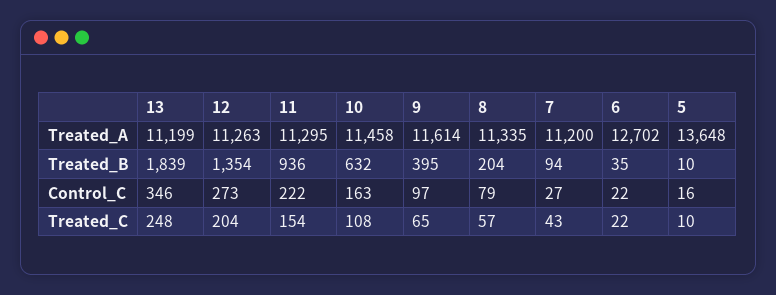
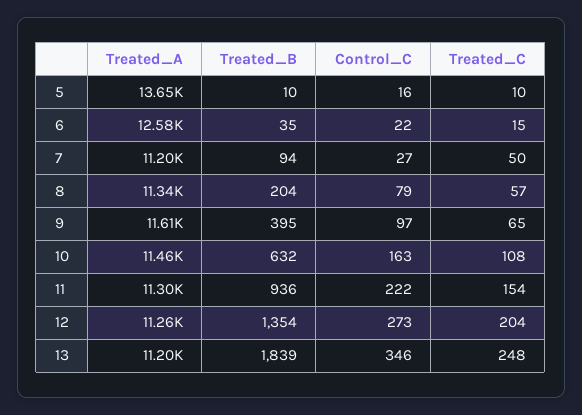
  {
    "13": {
      "Treated_A": 11199,
      "Treated_B": 1839,
      "Control_C": 346,
      "Treated_C": 248
    },
    "12": {
      "Treated_A": 11263,
      "Treated_B": 1354,
      "Control_C": 273,
      "Treated_C": 204
    },
    "11": {
      "Treated_A": 11295,
      "Treated_B": 936,
      "Control_C": 222,
      "Treated_C": 154
    },
    "10": {
      "Treated_A": 11458,
      "Treated_B": 632,
      "Control_C": 163,
      "Treated_C": 108
    },
    "9": {
      "Treated_A": 11614,
      "Treated_B": 395,
      "Control_C": 97,
      "Treated_C": 65
    },
    "8": {
      "Treated_A": 11335,
      "Treated_B": 204,
      "Control_C": 79,
      "Treated_C": 57
    },
    "7": {
      "Treated_A": 11200,
      "Treated_B": 94,
      "Control_C": 27,
-     "Treated_C": 43
+     "Treated_C": 50
    },
    "6": {
-     "Treated_A": 12702,
+     "Treated_A": 12580,
      "Treated_B": 35,
      "Control_C": 22,
-     "Treated_C": 22
+     "Treated_C": 15
    },
    "5": {
      "Treated_A": 13648,
      "Treated_B": 10,
      "Control_C": 16,
      "Treated_C": 10
    }
  }

